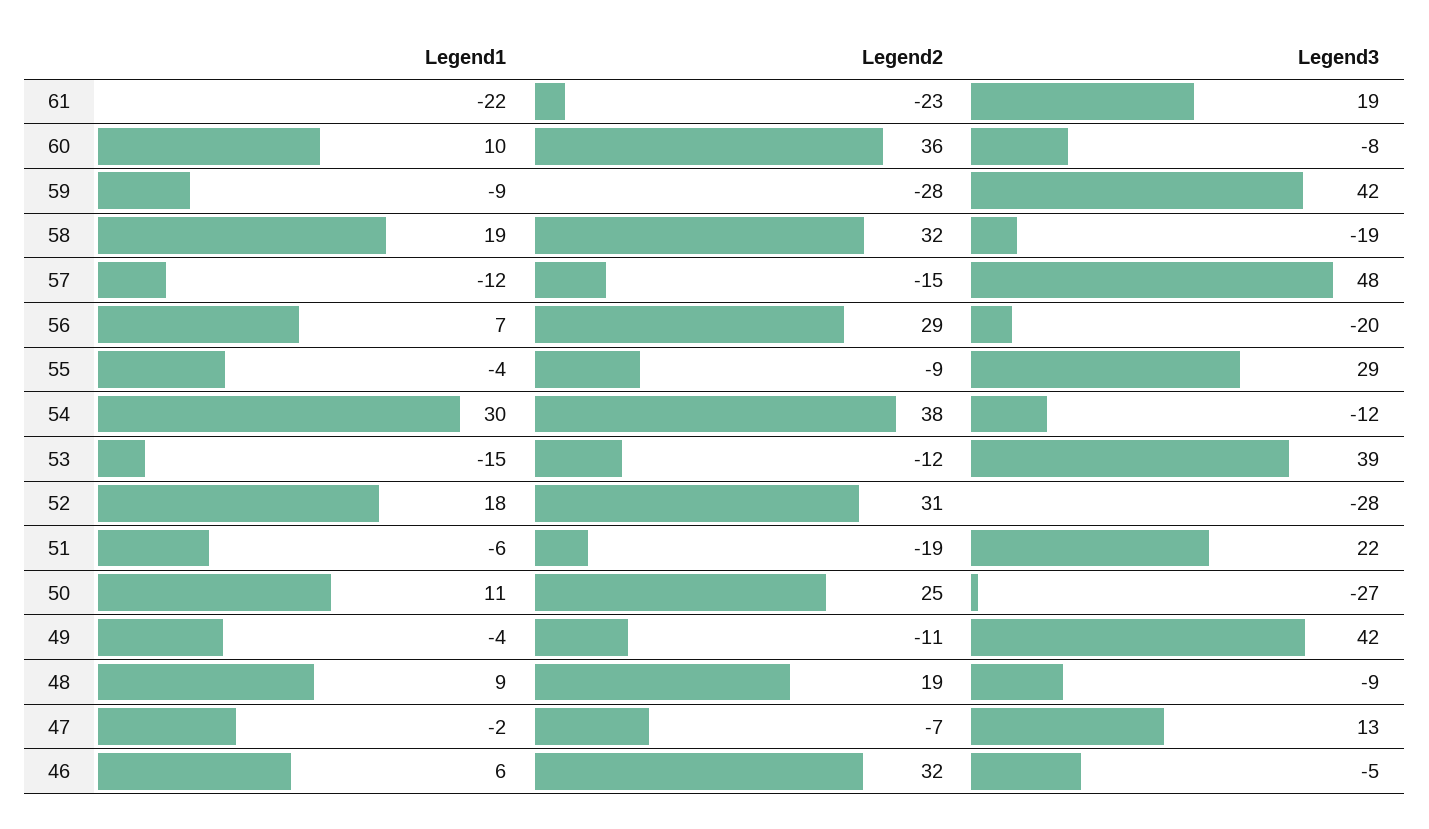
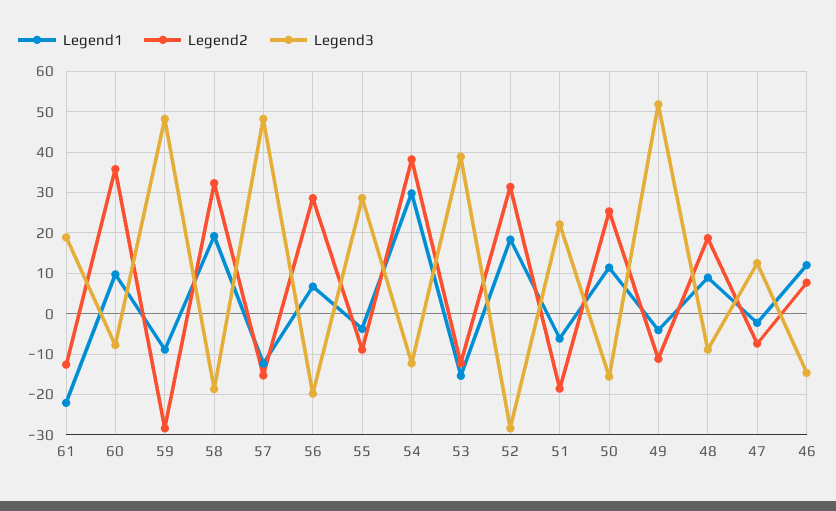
  {
    "Legend1": {
      "61": -22,
      "60": 10,
      "59": -9,
      "58": 19,
      "57": -12,
      "56": 7,
      "55": -4,
      "54": 30,
      "53": -15,
      "52": 18,
      "51": -6,
      "50": 11,
      "49": -4,
      "48": 9,
      "47": -2,
-     "46": 6
+     "46": 12
    },
    "Legend2": {
-     "61": -23,
+     "61": -12,
      "60": 36,
      "59": -28,
      "58": 32,
      "57": -15,
      "56": 29,
      "55": -9,
      "54": 38,
      "53": -12,
      "52": 31,
      "51": -19,
      "50": 25,
      "49": -11,
      "48": 19,
      "47": -7,
-     "46": 32
+     "46": 8
    },
    "Legend3": {
      "61": 19,
      "60": -8,
-     "59": 42,
+     "59": 48,
      "58": -19,
      "57": 48,
      "56": -20,
      "55": 29,
      "54": -12,
      "53": 39,
      "52": -28,
      "51": 22,
-     "50": -27,
+     "50": -16,
-     "49": 42,
+     "49": 52,
      "48": -9,
      "47": 13,
-     "46": -5
+     "46": -14
    }
  }

